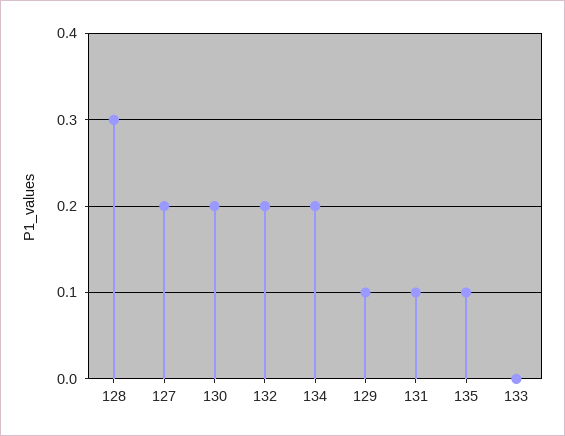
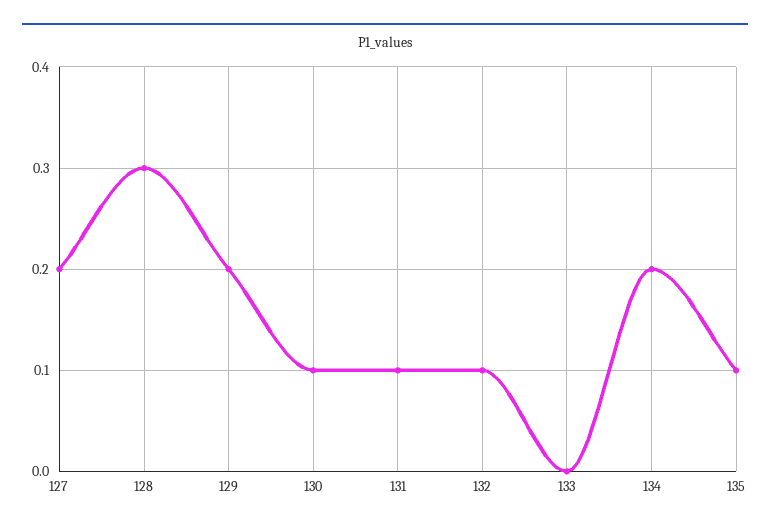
  {
    "128": 0.3,
    "127": 0.2,
-   "130": 0.2,
+   "130": 0.1,
-   "132": 0.2,
+   "132": 0.1,
    "134": 0.2,
-   "129": 0.1,
+   "129": 0.2,
    "131": 0.1,
    "135": 0.1,
    "133": 0
  }

